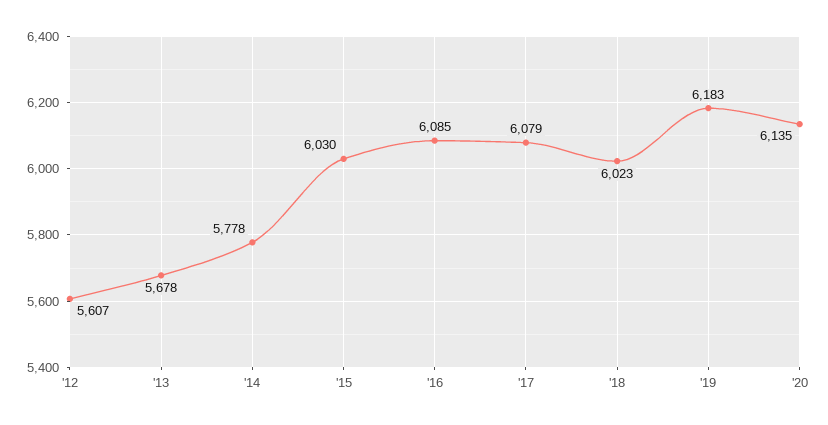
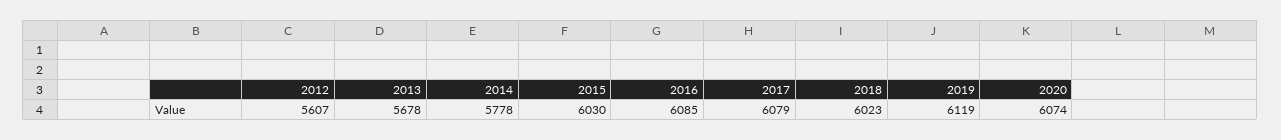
  {
    "'12": 5607,
    "'13": 5678,
    "'14": 5778,
    "'15": 6030,
    "'16": 6085,
    "'17": 6079,
    "'18": 6023,
-   "'19": 6183,
+   "'19": 6119,
-   "'20": 6135
+   "'20": 6074
  }

